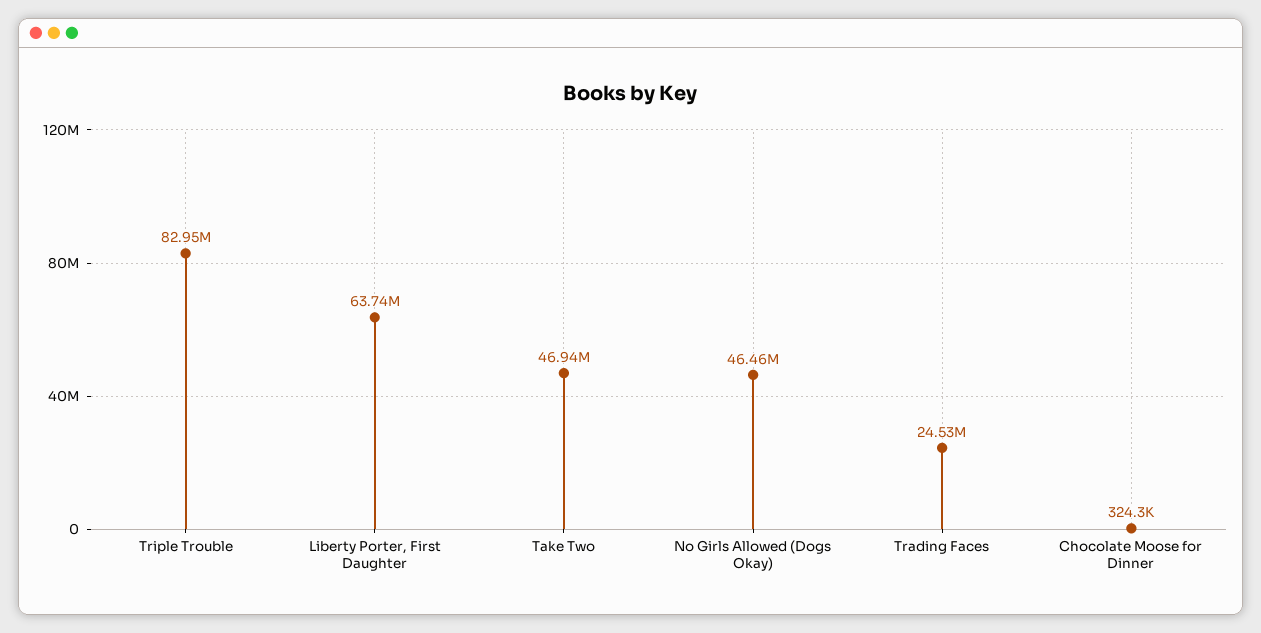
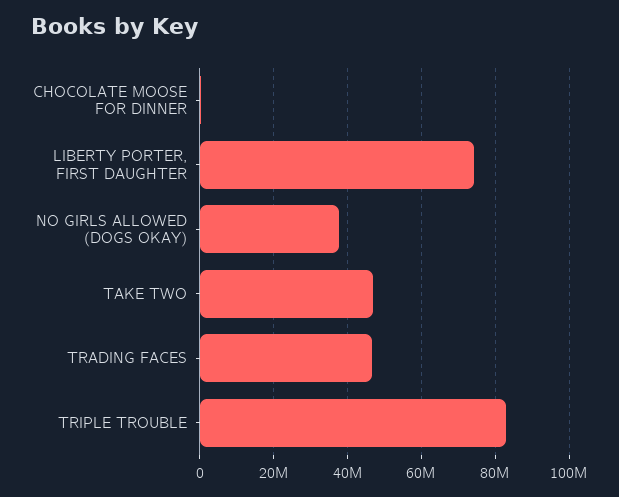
  {
    "Triple Trouble": 82950000,
-   "Liberty Porter, First Daughter": 63740000,
+   "Liberty Porter, First Daughter": 74000000,
    "Take Two": 46940000,
-   "No Girls Allowed (Dogs Okay)": 46460000,
+   "No Girls Allowed (Dogs Okay)": 38000000,
-   "Trading Faces": 24530000,
+   "Trading Faces": 46000000,
    "Chocolate Moose for Dinner": 324300
  }

